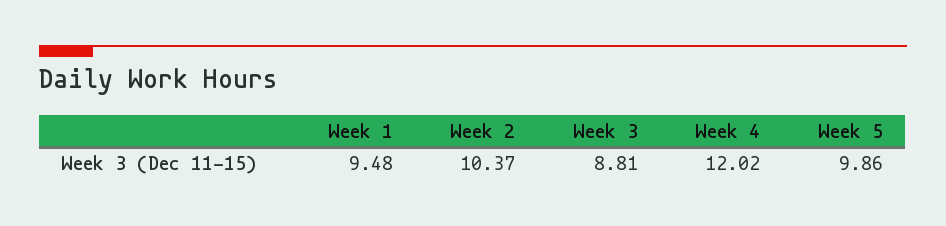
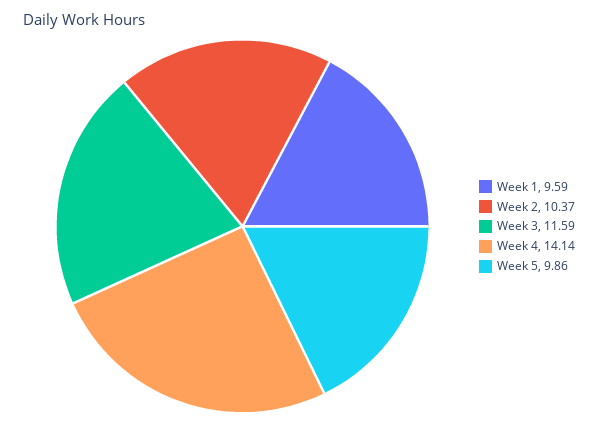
  {
-   "Week 1": 9.48,
+   "Week 1": 9.59,
    "Week 2": 10.37,
-   "Week 3": 8.81,
+   "Week 3": 11.59,
-   "Week 4": 12.02,
+   "Week 4": 14.14,
    "Week 5": 9.86
  }

